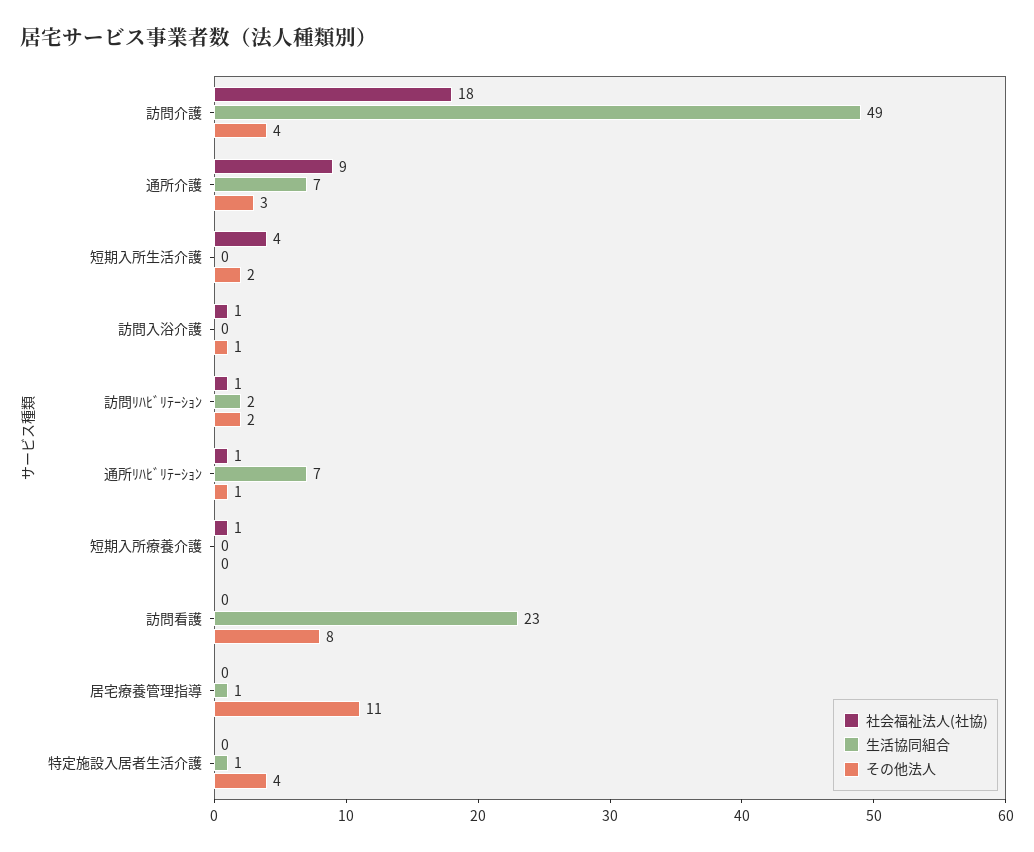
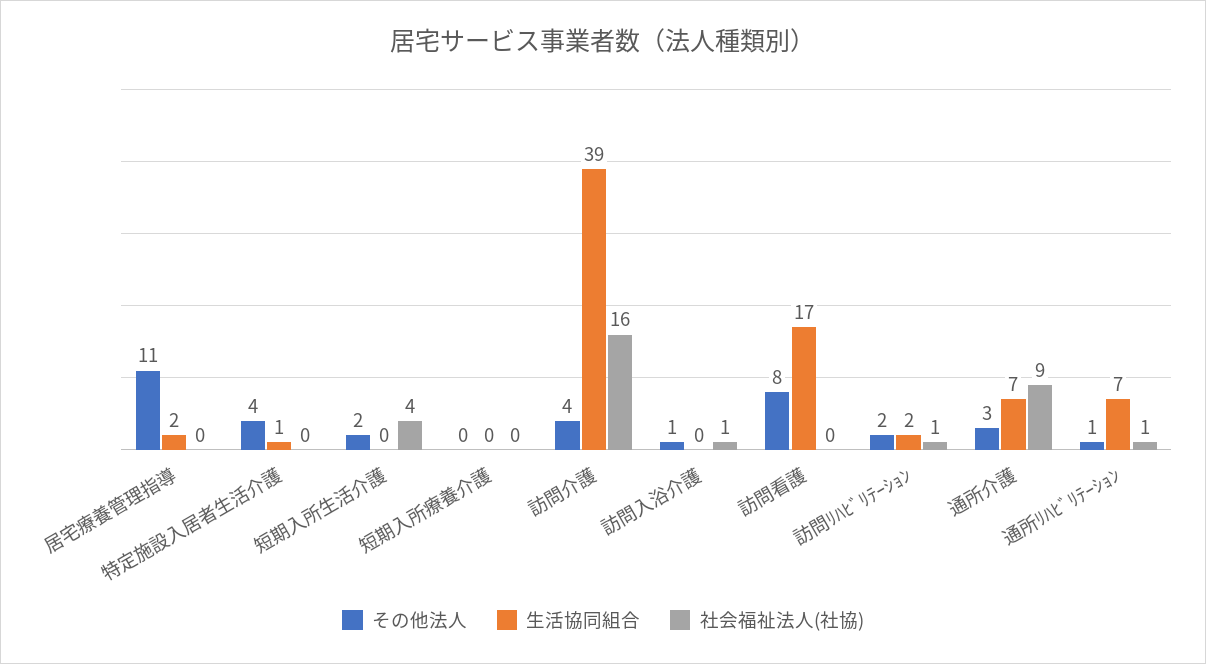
  {
    "社会福祉法人(社協)": {
-     "訪問介護": 18,
+     "訪問介護": 16,
      "通所介護": 9,
      "短期入所生活介護": 4,
      "訪問入浴介護": 1,
      "訪問ﾘﾊﾋﾞﾘﾃｰｼｮﾝ": 1,
      "通所ﾘﾊﾋﾞﾘﾃｰｼｮﾝ": 1,
-     "短期入所療養介護": 1,
+     "短期入所療養介護": 0,
      "訪問看護": 0,
      "居宅療養管理指導": 0,
      "特定施設入居者生活介護": 0
    },
    "生活協同組合": {
-     "訪問介護": 49,
+     "訪問介護": 39,
      "通所介護": 7,
      "短期入所生活介護": 0,
      "訪問入浴介護": 0,
      "訪問ﾘﾊﾋﾞﾘﾃｰｼｮﾝ": 2,
      "通所ﾘﾊﾋﾞﾘﾃｰｼｮﾝ": 7,
      "短期入所療養介護": 0,
-     "訪問看護": 23,
+     "訪問看護": 17,
-     "居宅療養管理指導": 1,
+     "居宅療養管理指導": 2,
      "特定施設入居者生活介護": 1
    },
    "その他法人": {
      "訪問介護": 4,
      "通所介護": 3,
      "短期入所生活介護": 2,
      "訪問入浴介護": 1,
      "訪問ﾘﾊﾋﾞﾘﾃｰｼｮﾝ": 2,
      "通所ﾘﾊﾋﾞﾘﾃｰｼｮﾝ": 1,
      "短期入所療養介護": 0,
      "訪問看護": 8,
      "居宅療養管理指導": 11,
      "特定施設入居者生活介護": 4
    }
  }

